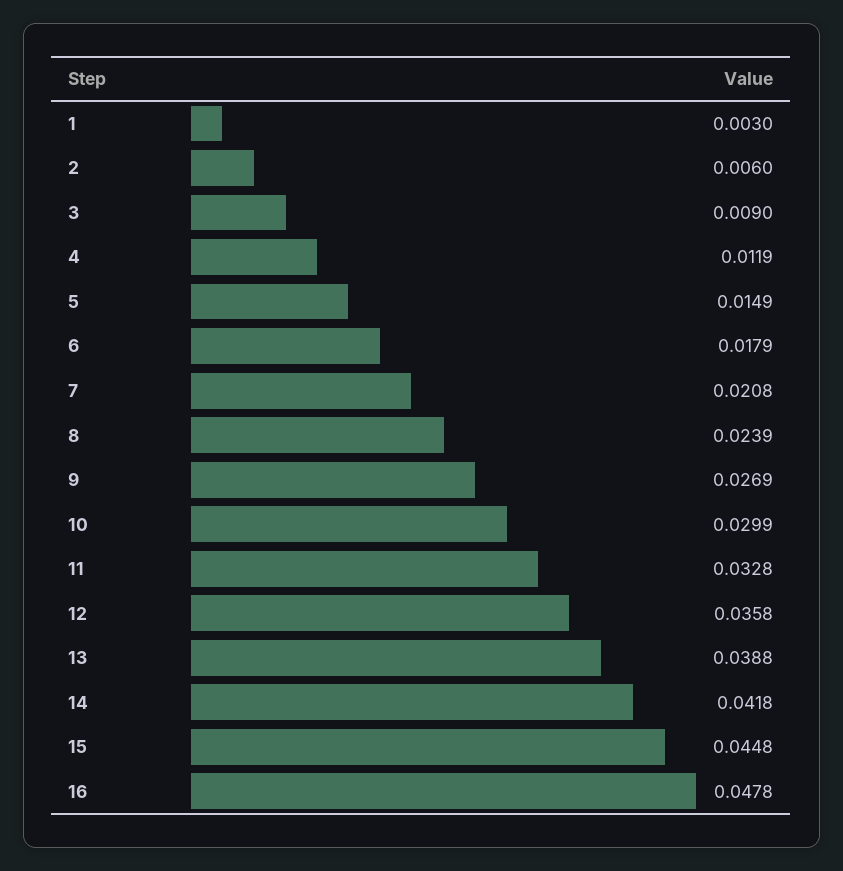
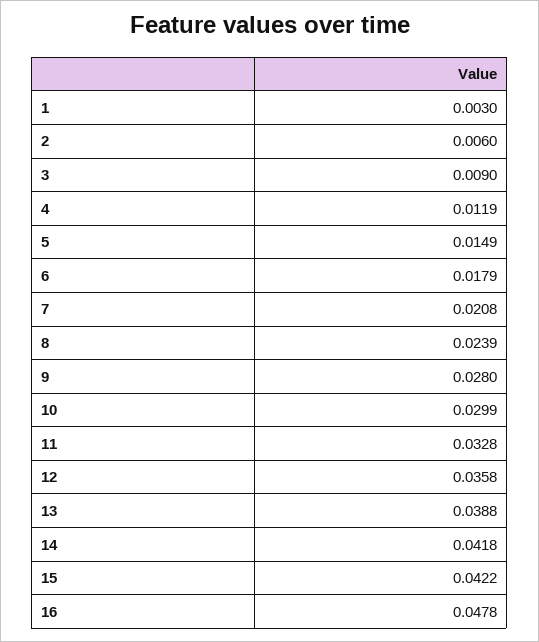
  {
    "1": 0.003,
    "2": 0.006,
    "3": 0.009,
    "4": 0.0119,
    "5": 0.0149,
    "6": 0.0179,
    "7": 0.0208,
    "8": 0.0239,
-   "9": 0.0269,
+   "9": 0.028,
    "10": 0.0299,
    "11": 0.0328,
    "12": 0.0358,
    "13": 0.0388,
    "14": 0.0418,
-   "15": 0.0448,
+   "15": 0.0422,
    "16": 0.0478
  }

